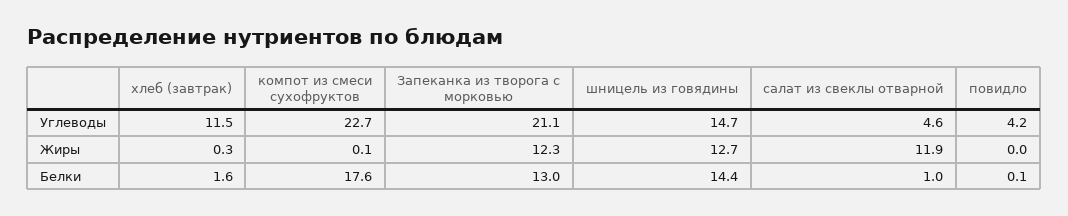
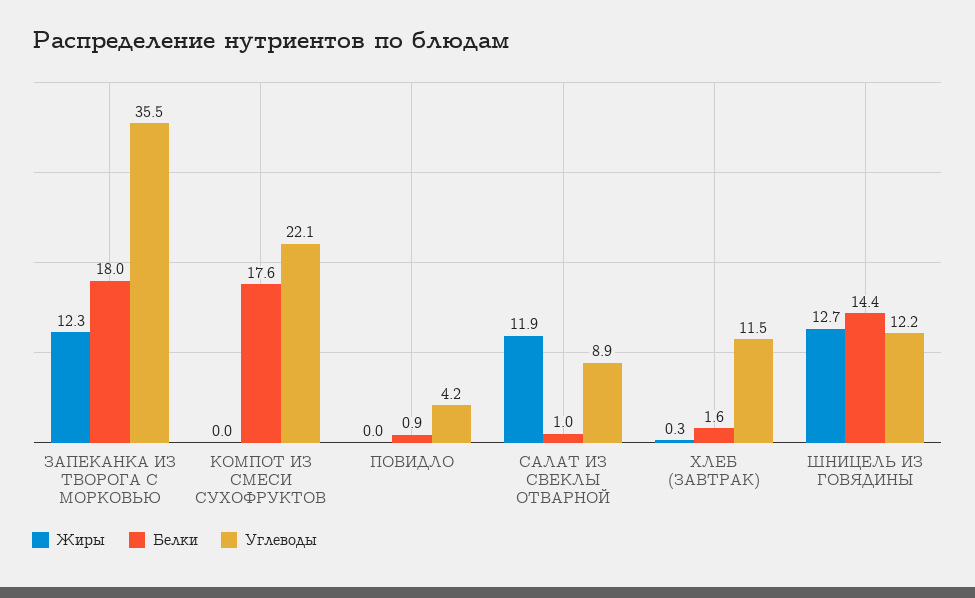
  {
    "Углеводы": {
      "хлеб (завтрак)": 11.5,
-     "компот из смеси сухофруктов": 22.7,
+     "компот из смеси сухофруктов": 22.1,
-     "Запеканка из творога с морковью": 21.1,
+     "Запеканка из творога с морковью": 35.5,
-     "шницель из говядины": 14.7,
+     "шницель из говядины": 12.2,
-     "салат из свеклы отварной": 4.6,
+     "салат из свеклы отварной": 8.9,
      "повидло": 4.2
    },
    "Жиры": {
      "хлеб (завтрак)": 0.3,
-     "компот из смеси сухофруктов": 0.1,
+     "компот из смеси сухофруктов": 0,
      "Запеканка из творога с морковью": 12.3,
      "шницель из говядины": 12.7,
      "салат из свеклы отварной": 11.9,
      "повидло": 0
    },
    "Белки": {
      "хлеб (завтрак)": 1.6,
      "компот из смеси сухофруктов": 17.6,
-     "Запеканка из творога с морковью": 13,
+     "Запеканка из творога с морковью": 18,
      "шницель из говядины": 14.4,
      "салат из свеклы отварной": 1,
-     "повидло": 0.1
+     "повидло": 0.9
    }
  }

